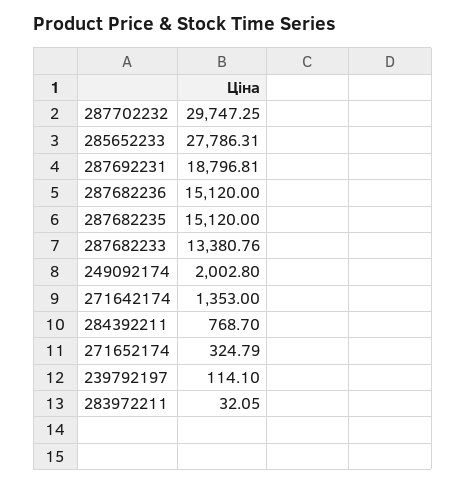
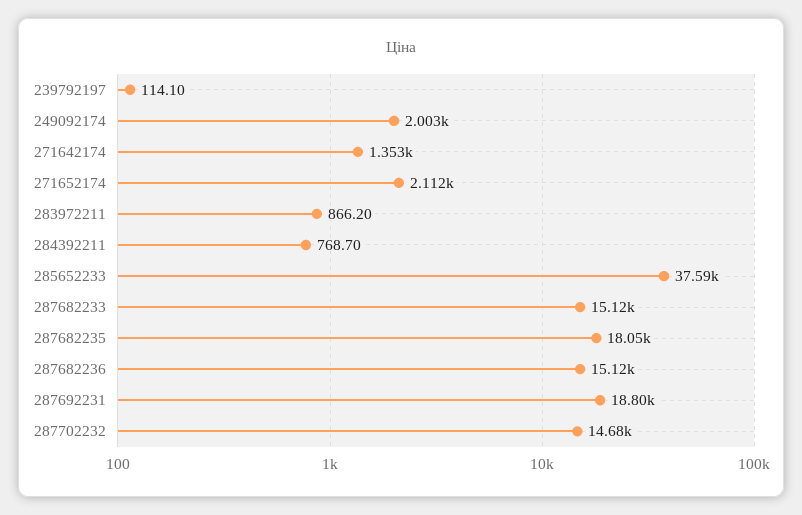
  {
-   "287702232": 29747.25,
+   "287702232": 14680,
-   "285652233": 27786.31,
+   "285652233": 37590,
    "287692231": 18796.81,
    "287682236": 15120,
-   "287682235": 15120,
+   "287682235": 18050,
-   "287682233": 13380.76,
+   "287682233": 15120,
    "249092174": 2002.8,
    "271642174": 1353,
    "284392211": 768.7,
-   "271652174": 324.79,
+   "271652174": 2112,
    "239792197": 114.1,
-   "283972211": 32.05
+   "283972211": 866.2
  }

